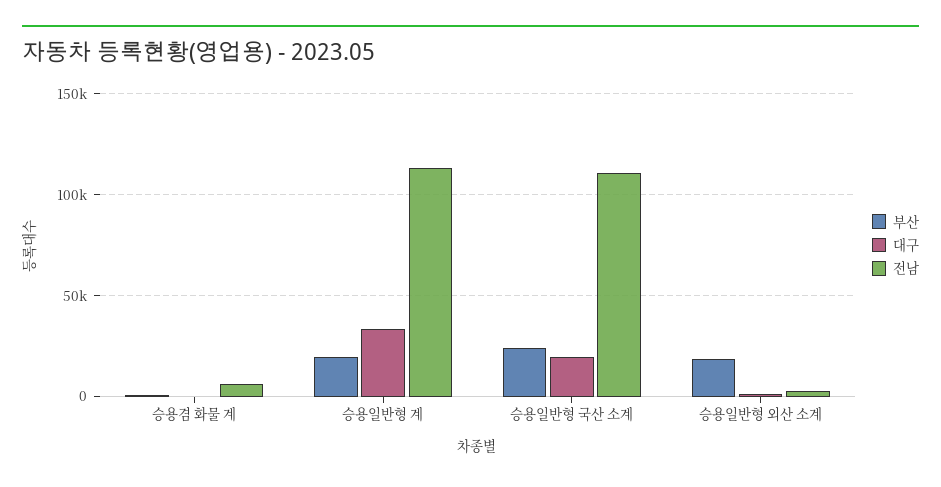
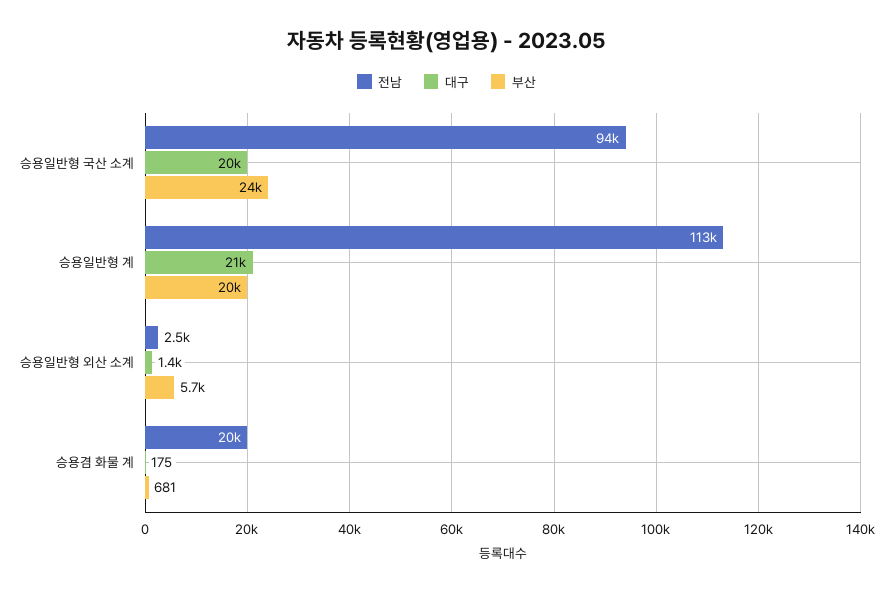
  {
    "부산": {
      "승용겸 화물 계": 681,
      "승용일반형 계": 20000,
      "승용일반형 국산 소계": 24000,
-     "승용일반형 외산 소계": 20000
+     "승용일반형 외산 소계": 5700
    },
    "대구": {
      "승용겸 화물 계": 175,
-     "승용일반형 계": 35000,
+     "승용일반형 계": 21000,
      "승용일반형 국산 소계": 20000,
      "승용일반형 외산 소계": 1400
    },
    "전남": {
-     "승용겸 화물 계": 5000,
+     "승용겸 화물 계": 20000,
      "승용일반형 계": 113000,
-     "승용일반형 국산 소계": 110000,
+     "승용일반형 국산 소계": 94000,
      "승용일반형 외산 소계": 2500
    }
  }

